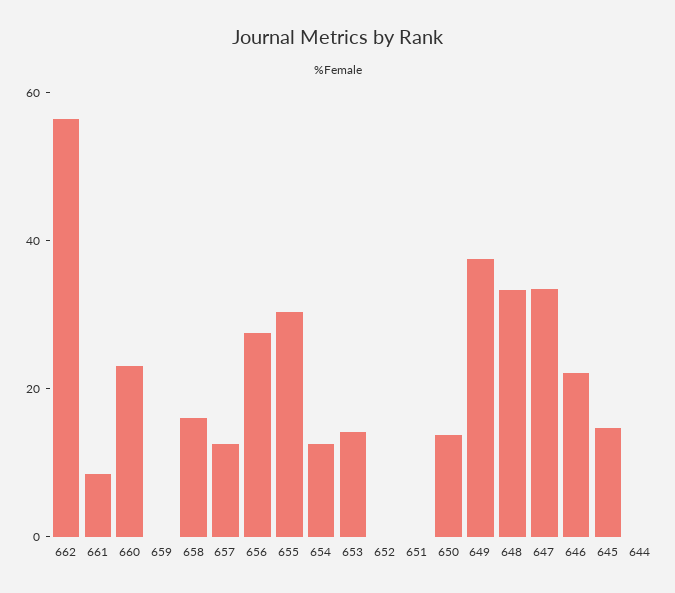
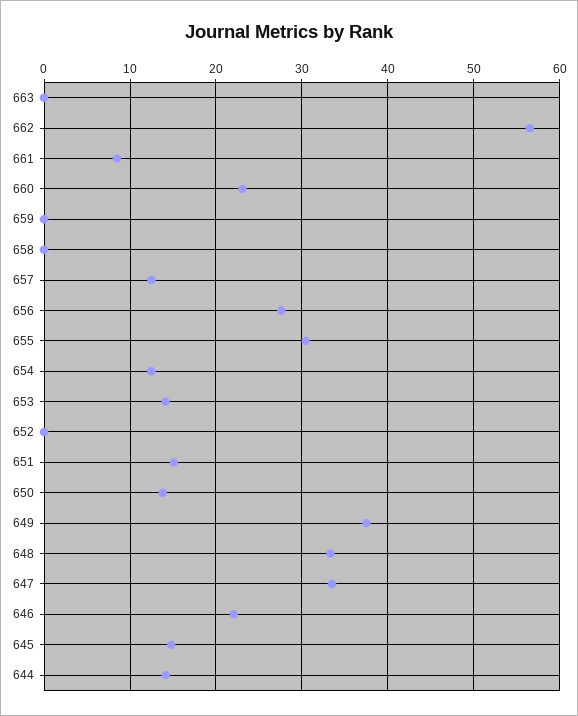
  {
    "662": 57,
    "661": 8,
    "660": 23,
    "659": 0,
-   "658": 15,
+   "658": 0,
    "657": 13,
    "656": 28,
    "655": 30,
    "654": 13,
    "653": 14,
    "652": 0,
-   "651": 0,
+   "651": 15,
    "650": 14,
    "649": 38,
    "648": 33,
    "647": 34,
    "646": 22,
    "645": 15,
-   "644": 0
+   "644": 14,
+   "663": 0
  }

